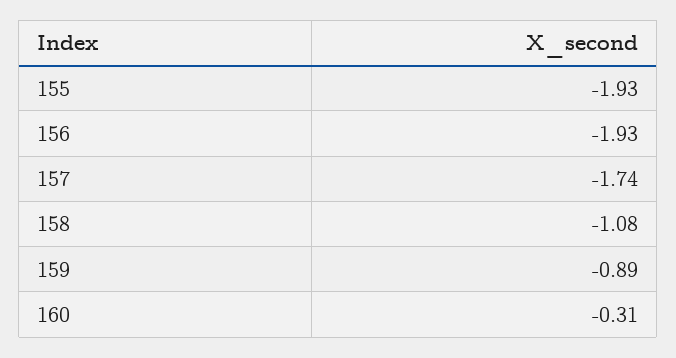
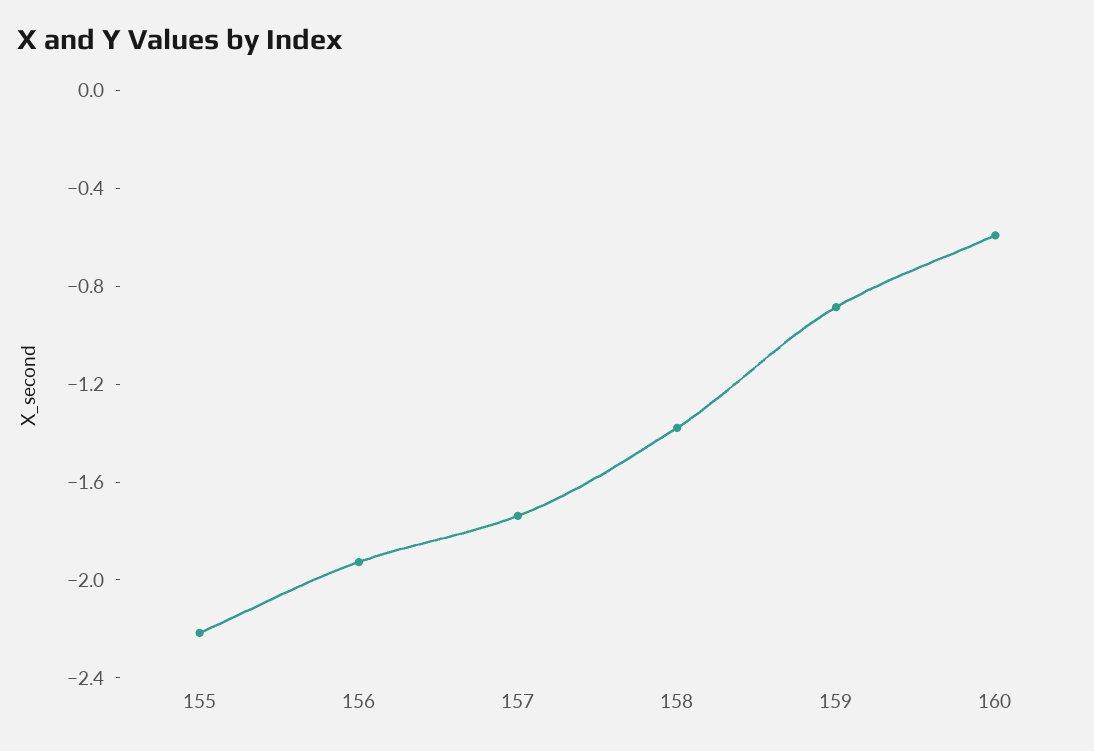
  {
-   "155": -1.93,
+   "155": -2.2,
    "156": -1.93,
    "157": -1.74,
-   "158": -1.08,
+   "158": -1.4,
    "159": -0.89,
-   "160": -0.31
+   "160": -0.6
  }

